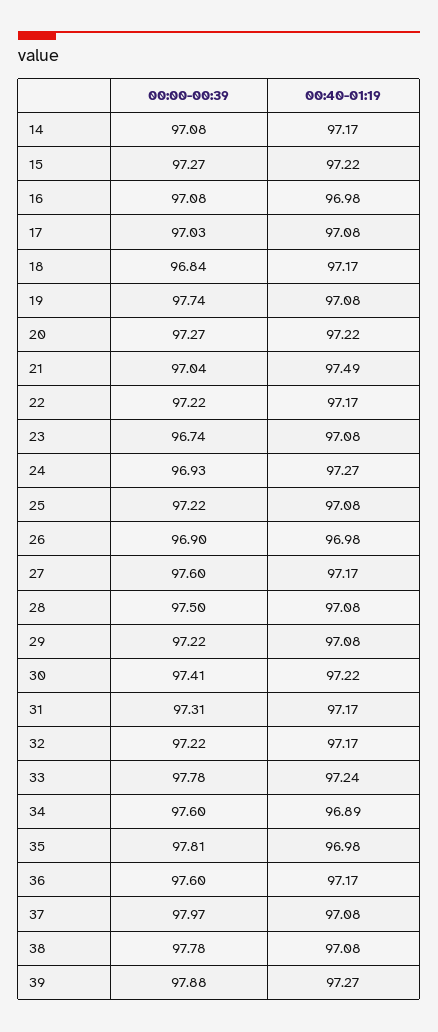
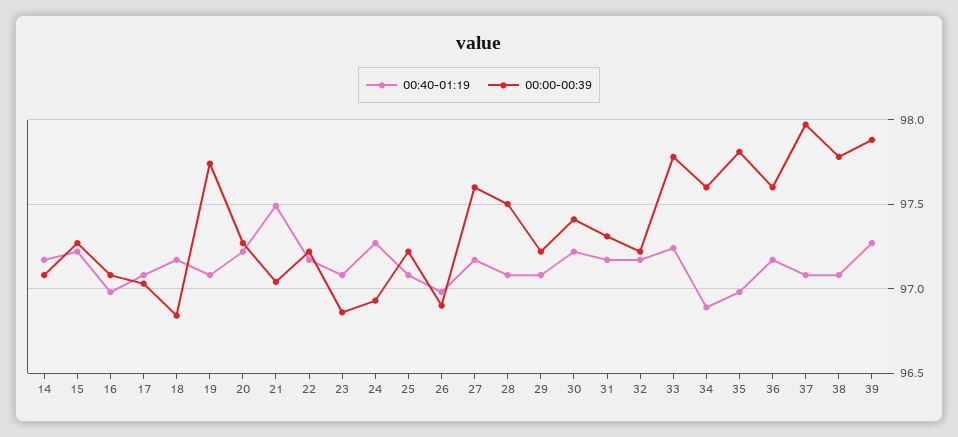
  {
    "00:00-00:39": {
      "14": 97.08,
      "15": 97.27,
      "16": 97.08,
      "17": 97.03,
      "18": 96.84,
      "19": 97.74,
      "20": 97.27,
      "21": 97.04,
      "22": 97.22,
-     "23": 96.74,
+     "23": 96.85,
      "24": 96.93,
      "25": 97.22,
      "26": 96.9,
      "27": 97.6,
      "28": 97.5,
      "29": 97.22,
      "30": 97.41,
      "31": 97.31,
      "32": 97.22,
      "33": 97.78,
      "34": 97.6,
      "35": 97.81,
      "36": 97.6,
      "37": 97.97,
      "38": 97.78,
      "39": 97.88
    },
    "00:40-01:19": {
      "14": 97.17,
      "15": 97.22,
      "16": 96.98,
      "17": 97.08,
      "18": 97.17,
      "19": 97.08,
      "20": 97.22,
      "21": 97.49,
      "22": 97.17,
      "23": 97.08,
      "24": 97.27,
      "25": 97.08,
      "26": 96.98,
      "27": 97.17,
      "28": 97.08,
      "29": 97.08,
      "30": 97.22,
      "31": 97.17,
      "32": 97.17,
      "33": 97.24,
      "34": 96.89,
      "35": 96.98,
      "36": 97.17,
      "37": 97.08,
      "38": 97.08,
      "39": 97.27
    }
  }

